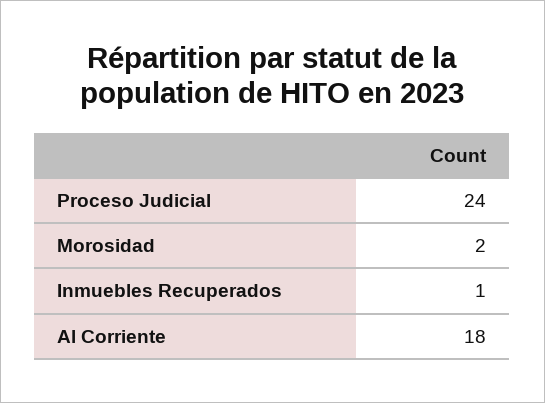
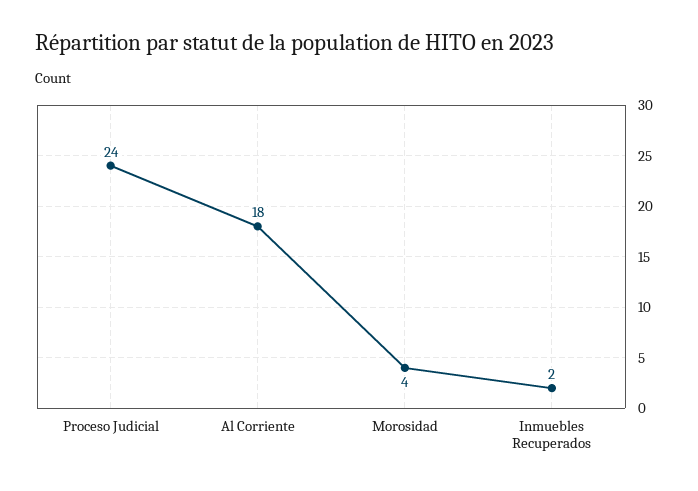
  {
    "Proceso Judicial": 24,
-   "Morosidad": 2,
+   "Morosidad": 4,
-   "Inmuebles Recuperados": 1,
+   "Inmuebles Recuperados": 2,
    "Al Corriente": 18
  }

